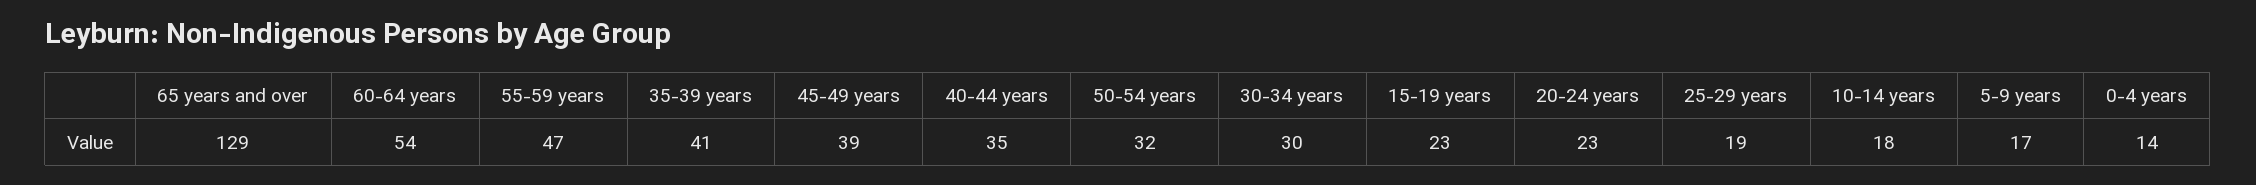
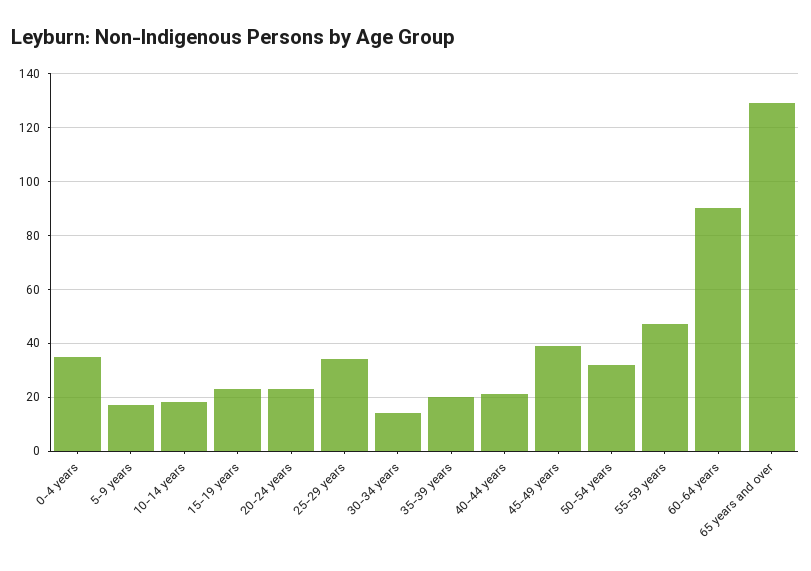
  {
    "65 years and over": 129,
-   "60-64 years": 54,
+   "60-64 years": 90,
    "55-59 years": 47,
-   "35-39 years": 41,
+   "35-39 years": 20,
    "45-49 years": 39,
-   "40-44 years": 35,
+   "40-44 years": 20,
    "50-54 years": 32,
-   "30-34 years": 30,
+   "30-34 years": 15,
    "15-19 years": 23,
    "20-24 years": 23,
-   "25-29 years": 19,
+   "25-29 years": 35,
    "10-14 years": 18,
    "5-9 years": 17,
-   "0-4 years": 14
+   "0-4 years": 35
  }

